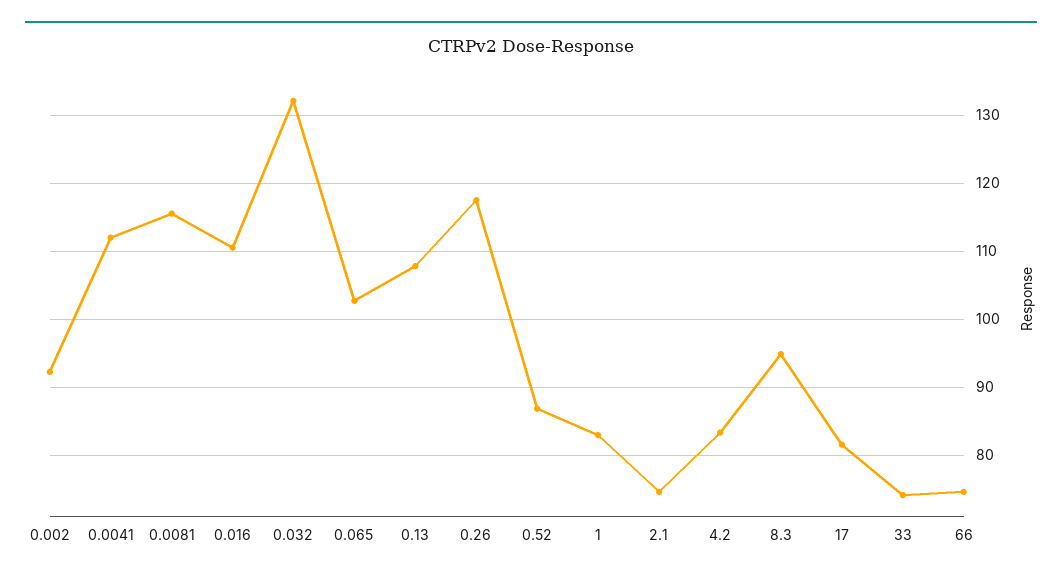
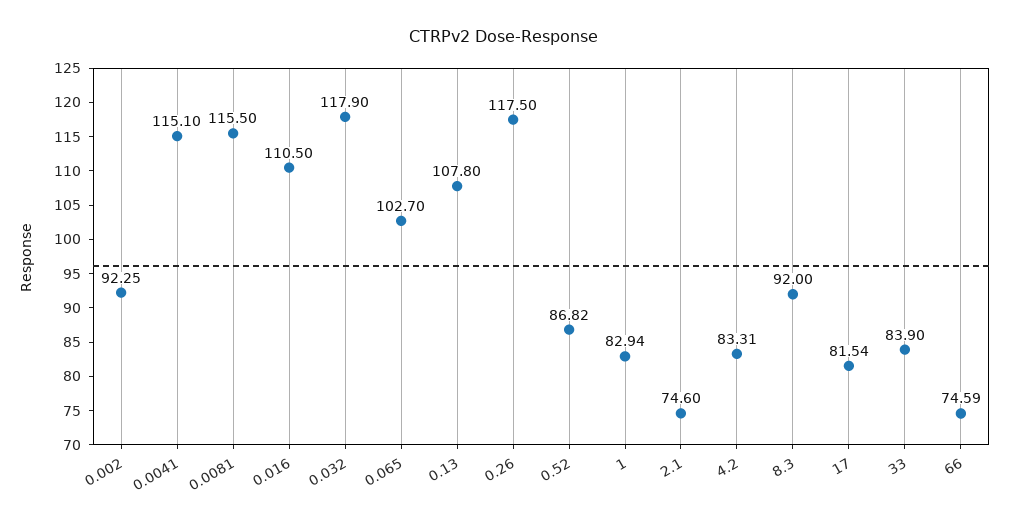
  {
    "0.002": 92.25,
-   "0.0041": 112,
+   "0.0041": 115.1,
    "0.0081": 115.5,
    "0.016": 110.5,
-   "0.032": 132,
+   "0.032": 117.9,
    "0.065": 102.7,
    "0.13": 107.8,
    "0.26": 117.5,
    "0.52": 86.82,
    "1": 82.94,
    "2.1": 74.6,
    "4.2": 83.31,
-   "8.3": 95,
+   "8.3": 92,
    "17": 81.54,
-   "33": 74,
+   "33": 83.9,
    "66": 74.59
  }

